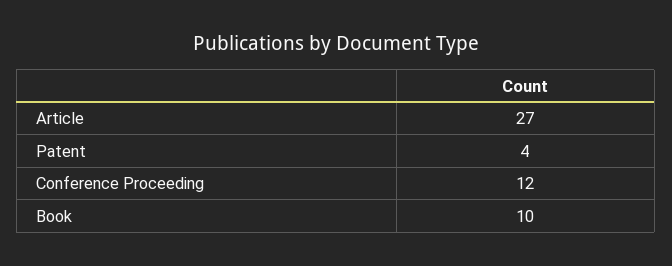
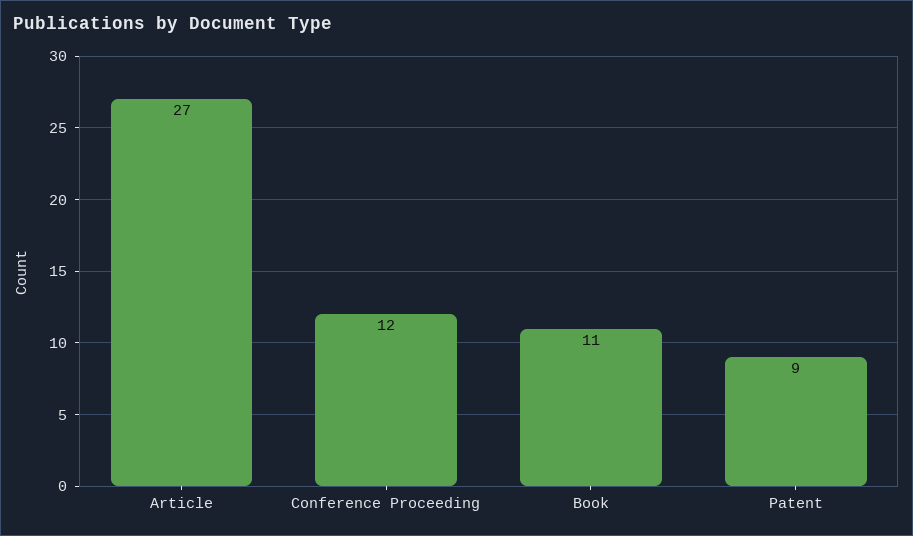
  {
    "Article": 27,
-   "Patent": 4,
+   "Patent": 9,
    "Conference Proceeding": 12,
-   "Book": 10
+   "Book": 11
  }

